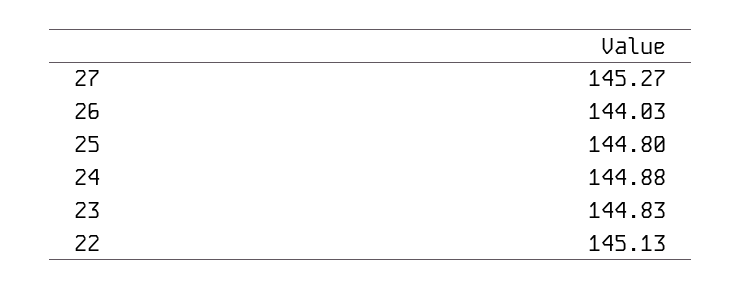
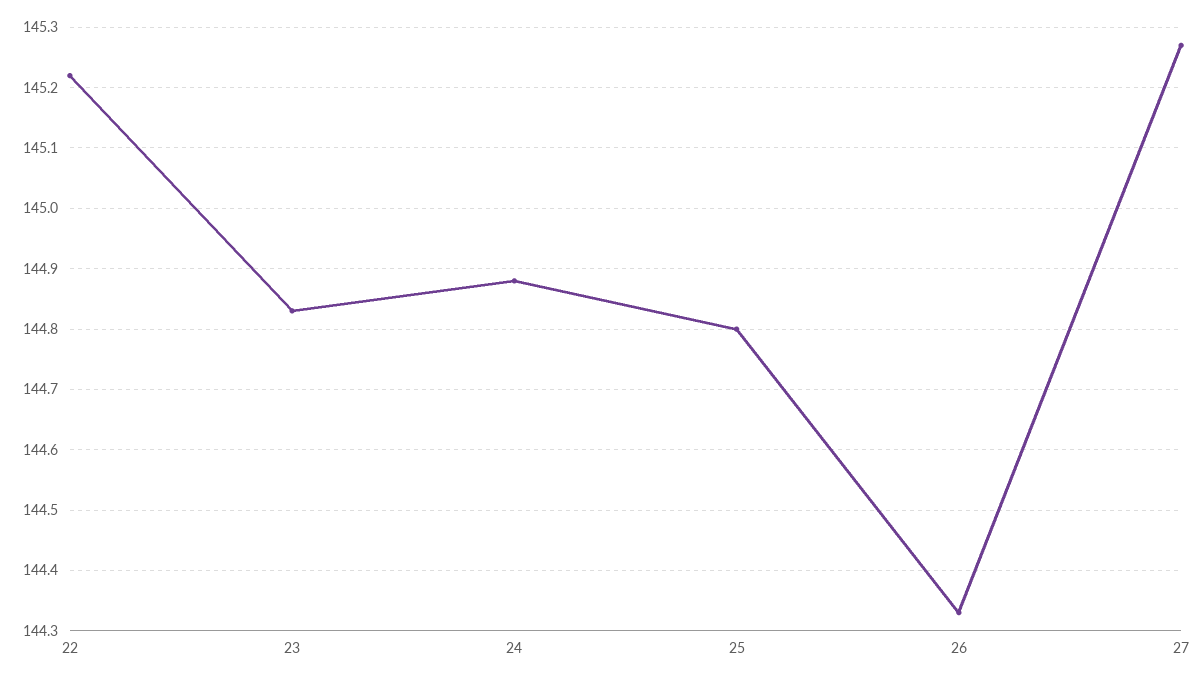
  {
    "27": 145.27,
-   "26": 144.03,
+   "26": 144.33,
    "25": 144.8,
    "24": 144.88,
    "23": 144.83,
-   "22": 145.13
+   "22": 145.22
  }

